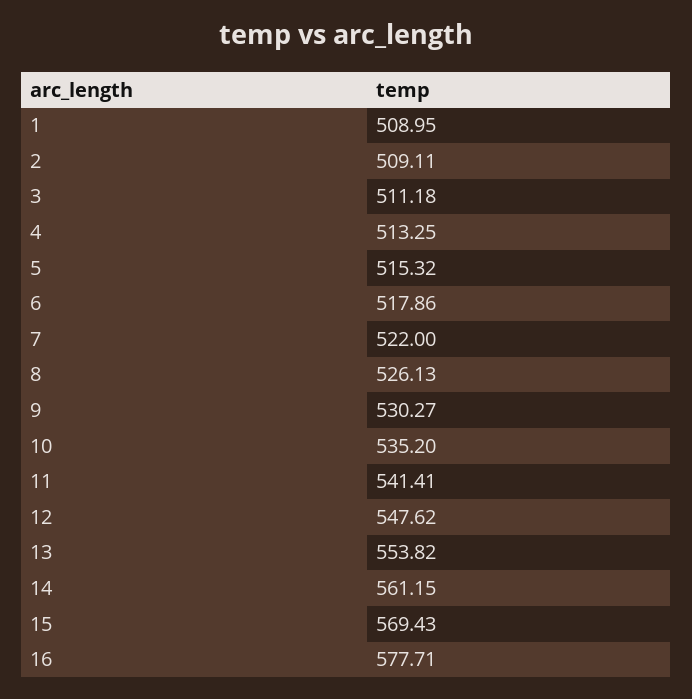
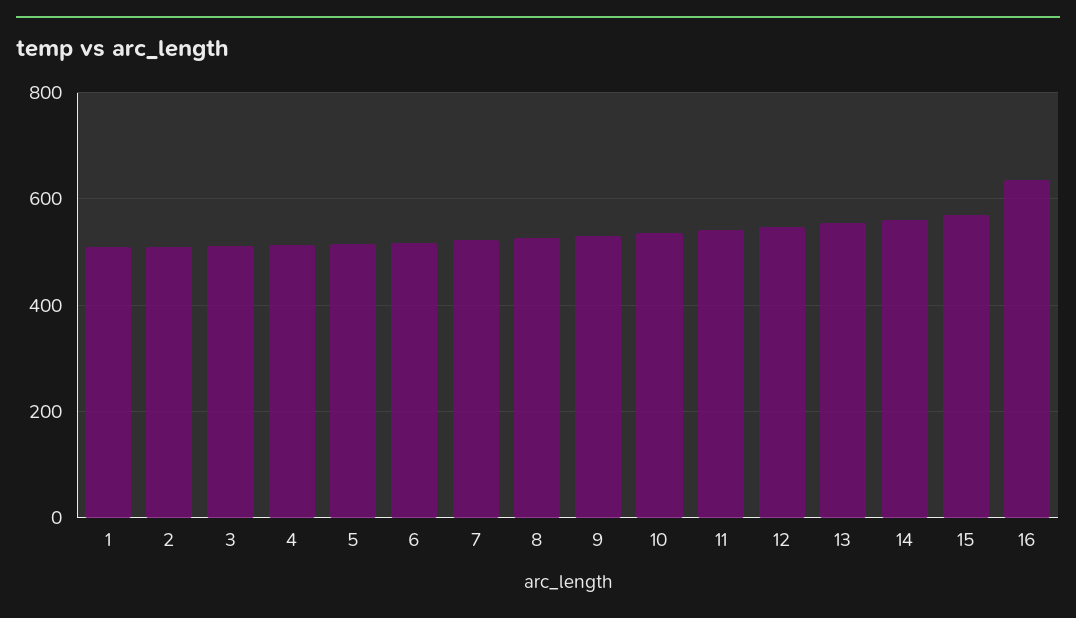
  {
    "1": 508.95,
    "2": 509.11,
    "3": 511.18,
    "4": 513.25,
    "5": 515.32,
    "6": 517.86,
    "7": 522,
    "8": 526.13,
    "9": 530.27,
    "10": 535.2,
    "11": 541.41,
    "12": 547.62,
    "13": 553.82,
    "14": 561.15,
    "15": 569.43,
-   "16": 577.71
+   "16": 640
  }

